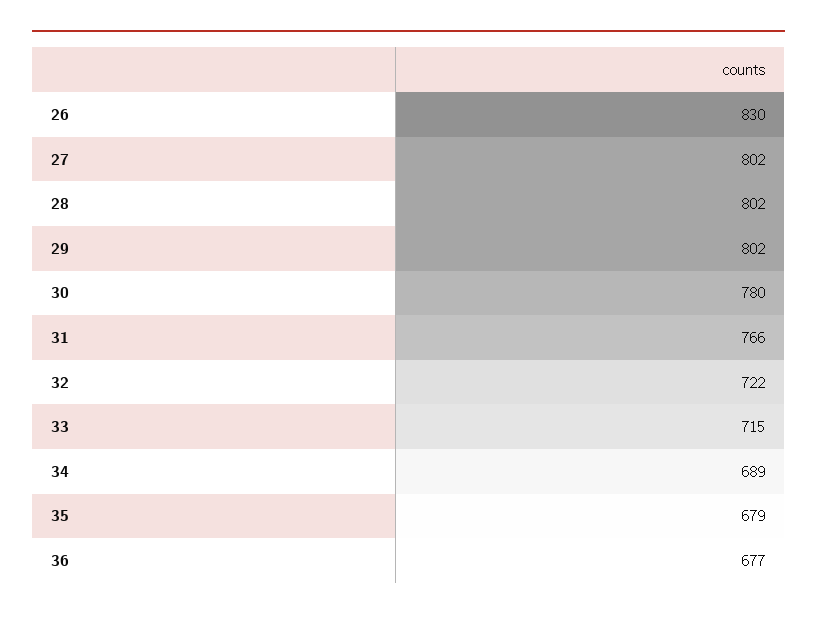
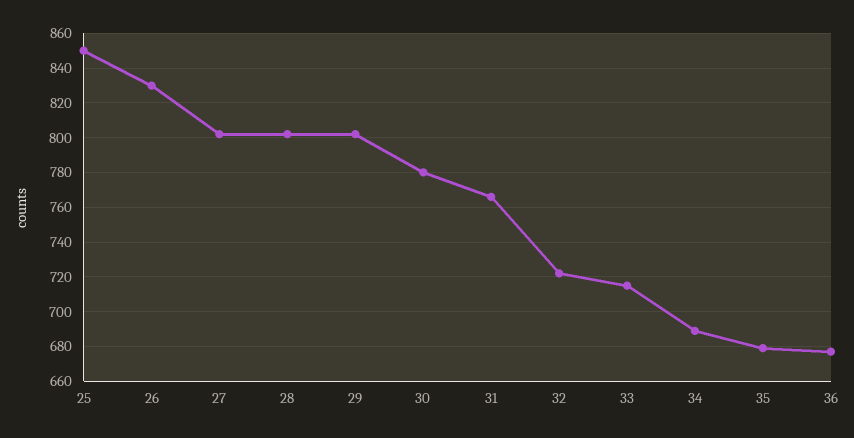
  {
    "26": 830,
    "27": 802,
    "28": 802,
    "29": 802,
    "30": 780,
    "31": 766,
    "32": 722,
    "33": 715,
    "34": 689,
    "35": 679,
-   "36": 677
+   "36": 677,
+   "25": 850
  }

